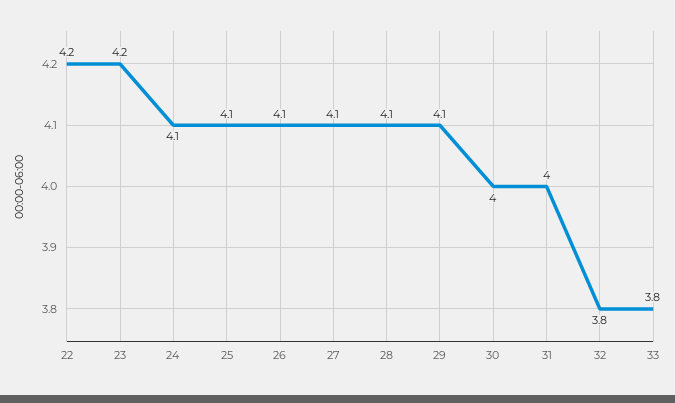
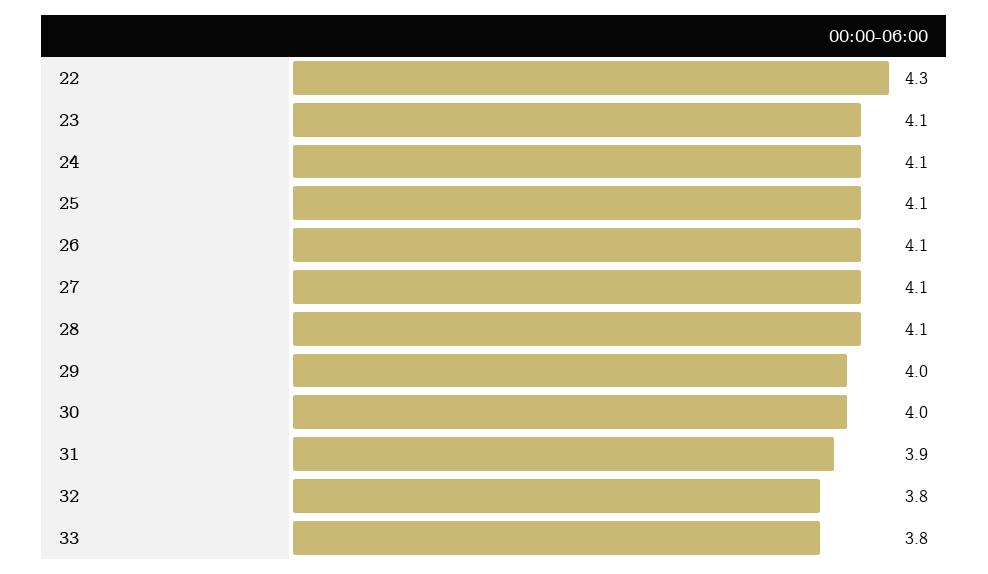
  {
-   "22": 4.2,
+   "22": 4.3,
-   "23": 4.2,
+   "23": 4.1,
    "24": 4.1,
    "25": 4.1,
    "26": 4.1,
    "27": 4.1,
    "28": 4.1,
-   "29": 4.1,
+   "29": 4,
    "30": 4,
-   "31": 4,
+   "31": 3.9,
    "32": 3.8,
    "33": 3.8
  }

